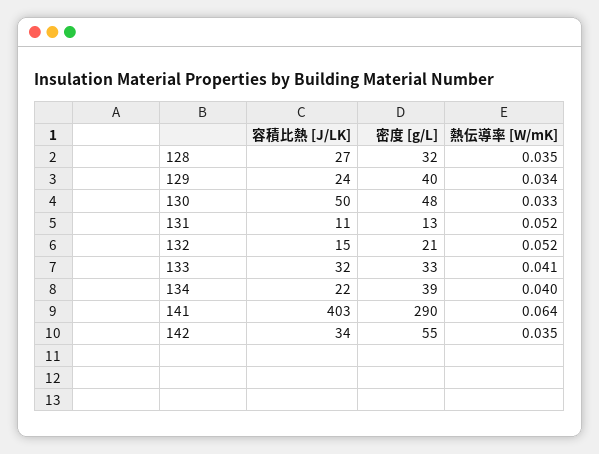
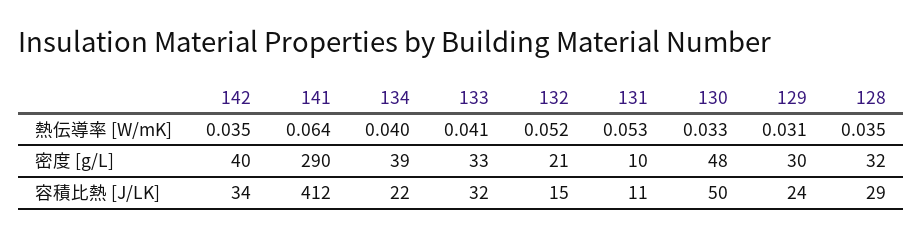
  {
    "容積比熱 [J/LK]": {
-     "128": 27,
+     "128": 29,
      "129": 24,
      "130": 50,
      "131": 11,
      "132": 15,
      "133": 32,
      "134": 22,
-     "141": 403,
+     "141": 412,
      "142": 34
    },
    "密度 [g/L]": {
      "128": 32,
-     "129": 40,
+     "129": 30,
      "130": 48,
-     "131": 13,
+     "131": 10,
      "132": 21,
      "133": 33,
      "134": 39,
      "141": 290,
-     "142": 55
+     "142": 40
    },
    "熱伝導率 [W/mK]": {
      "128": 0.035,
-     "129": 0.034,
+     "129": 0.031,
      "130": 0.033,
-     "131": 0.052,
+     "131": 0.053,
      "132": 0.052,
      "133": 0.041,
      "134": 0.04,
      "141": 0.064,
      "142": 0.035
    }
  }

